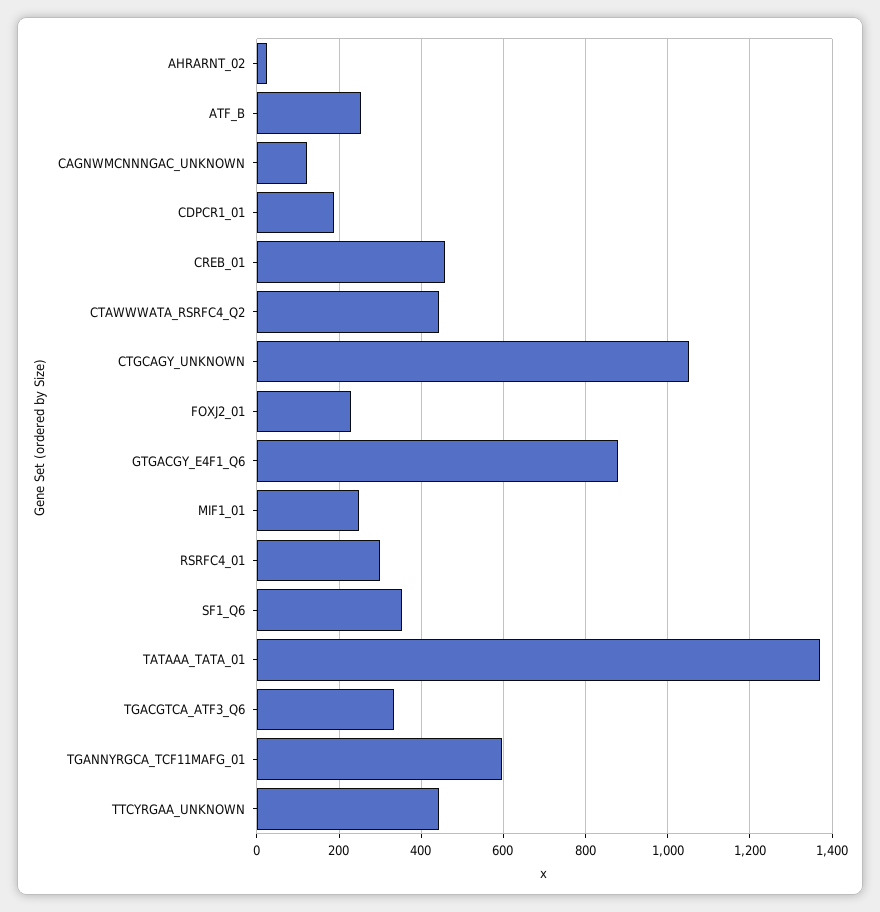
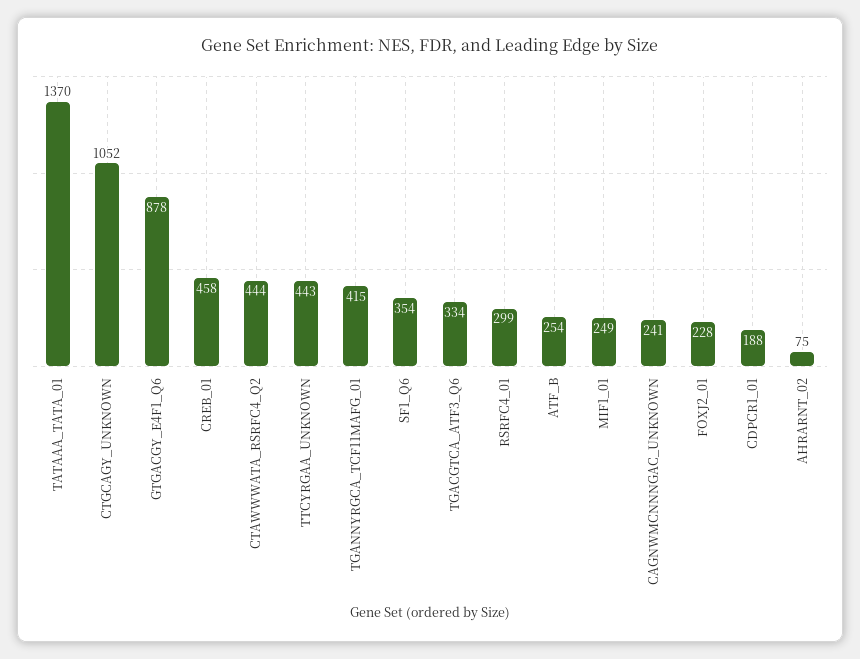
  {
-   "AHRARNT_02": 20,
+   "AHRARNT_02": 75,
    "ATF_B": 254,
-   "CAGNWMCNNNGAC_UNKNOWN": 120,
+   "CAGNWMCNNNGAC_UNKNOWN": 241,
    "CDPCR1_01": 188,
    "CREB_01": 458,
    "CTAWWWATA_RSRFC4_Q2": 444,
    "CTGCAGY_UNKNOWN": 1052,
    "FOXJ2_01": 228,
    "GTGACGY_E4F1_Q6": 878,
    "MIF1_01": 249,
    "RSRFC4_01": 299,
    "SF1_Q6": 354,
    "TATAAA_TATA_01": 1370,
    "TGACGTCA_ATF3_Q6": 334,
-   "TGANNYRGCA_TCF11MAFG_01": 600,
+   "TGANNYRGCA_TCF11MAFG_01": 415,
    "TTCYRGAA_UNKNOWN": 443
  }

